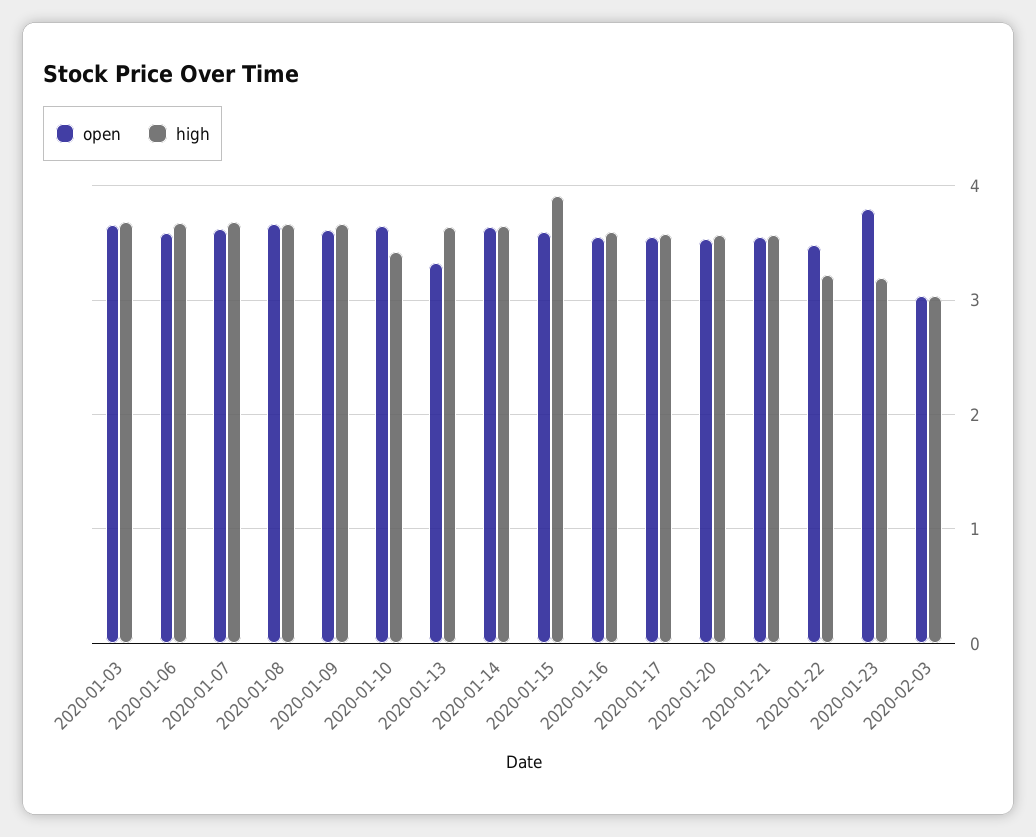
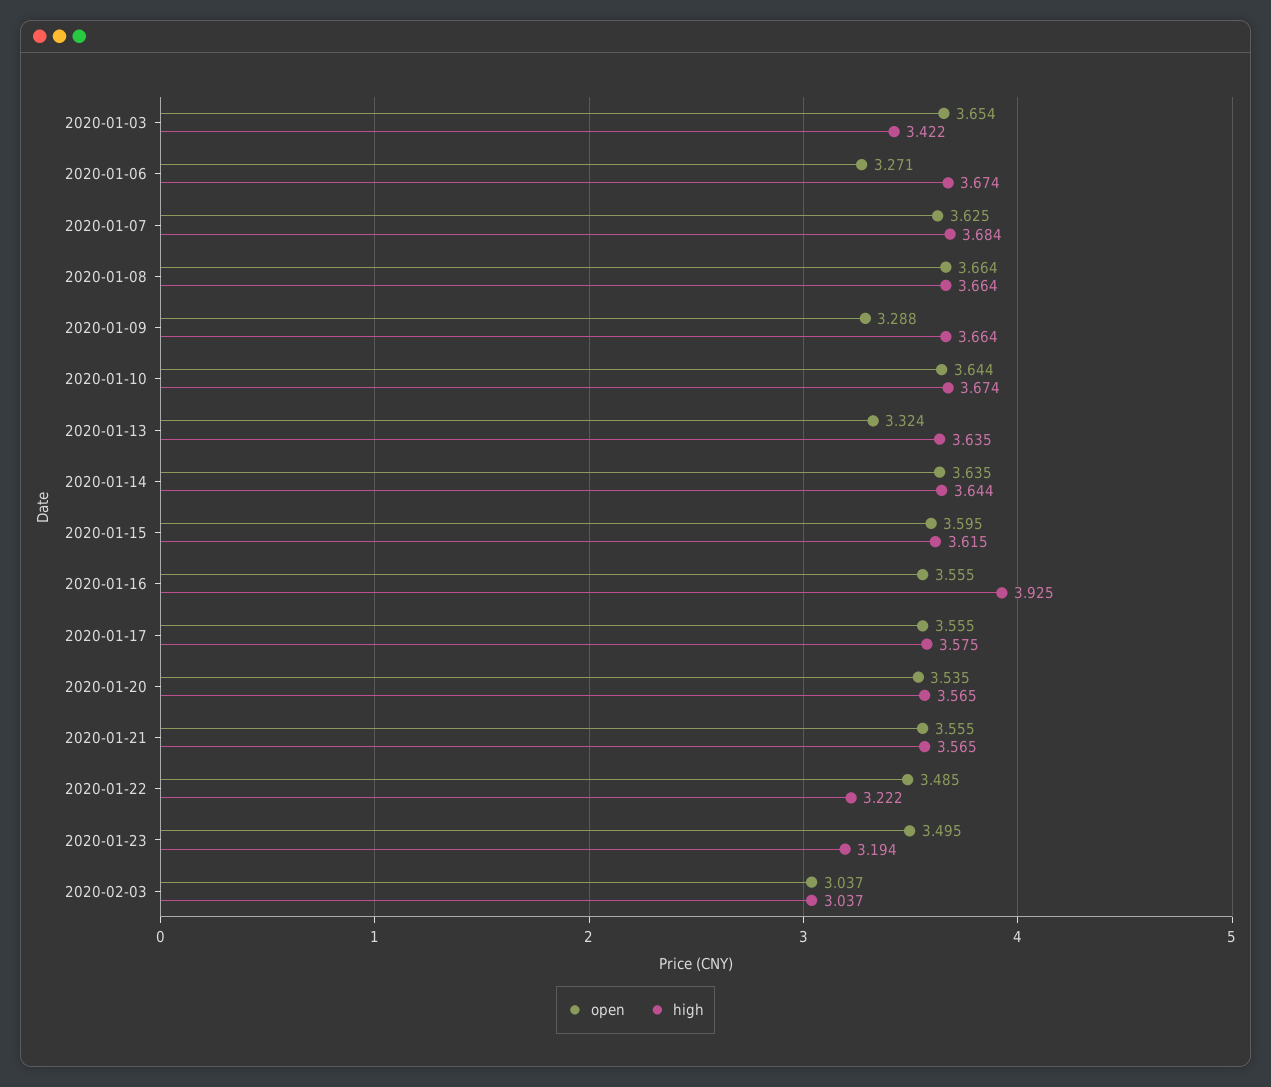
  {
    "open": {
      "2020-01-03": 3.654,
-     "2020-01-06": 3.6,
+     "2020-01-06": 3.271,
      "2020-01-07": 3.625,
      "2020-01-08": 3.664,
-     "2020-01-09": 3.6,
+     "2020-01-09": 3.288,
      "2020-01-10": 3.644,
      "2020-01-13": 3.324,
      "2020-01-14": 3.635,
      "2020-01-15": 3.595,
      "2020-01-16": 3.555,
      "2020-01-17": 3.555,
      "2020-01-20": 3.535,
      "2020-01-21": 3.555,
      "2020-01-22": 3.485,
-     "2020-01-23": 3.8,
+     "2020-01-23": 3.495,
      "2020-02-03": 3.037
    },
    "high": {
-     "2020-01-03": 3.7,
+     "2020-01-03": 3.422,
      "2020-01-06": 3.674,
      "2020-01-07": 3.684,
      "2020-01-08": 3.664,
      "2020-01-09": 3.664,
-     "2020-01-10": 3.4,
+     "2020-01-10": 3.674,
      "2020-01-13": 3.635,
      "2020-01-14": 3.644,
-     "2020-01-15": 3.9,
+     "2020-01-15": 3.615,
-     "2020-01-16": 3.6,
+     "2020-01-16": 3.925,
      "2020-01-17": 3.575,
      "2020-01-20": 3.565,
      "2020-01-21": 3.565,
      "2020-01-22": 3.222,
      "2020-01-23": 3.194,
      "2020-02-03": 3.037
    }
  }

